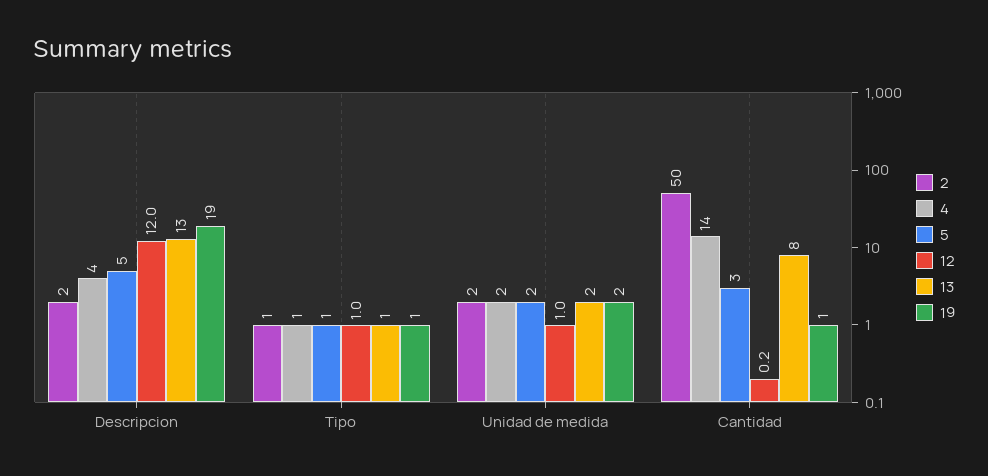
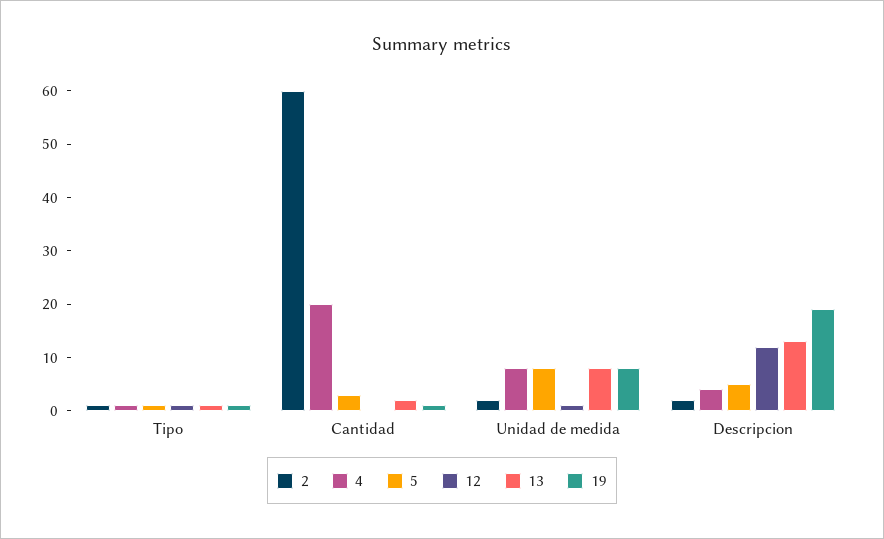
  {
    "2": {
      "Descripcion": 2,
      "Tipo": 1,
      "Unidad de medida": 2,
-     "Cantidad": 50
+     "Cantidad": 60
    },
    "4": {
      "Descripcion": 4,
      "Tipo": 1,
-     "Unidad de medida": 2,
+     "Unidad de medida": 8,
-     "Cantidad": 14
+     "Cantidad": 20
    },
    "5": {
      "Descripcion": 5,
      "Tipo": 1,
-     "Unidad de medida": 2,
+     "Unidad de medida": 8,
      "Cantidad": 3
    },
    "12": {
      "Descripcion": 12,
      "Tipo": 1,
      "Unidad de medida": 1,
      "Cantidad": 0.2
    },
    "13": {
      "Descripcion": 13,
      "Tipo": 1,
-     "Unidad de medida": 2,
+     "Unidad de medida": 8,
-     "Cantidad": 8
+     "Cantidad": 2
    },
    "19": {
      "Descripcion": 19,
      "Tipo": 1,
-     "Unidad de medida": 2,
+     "Unidad de medida": 8,
      "Cantidad": 1
    }
  }

